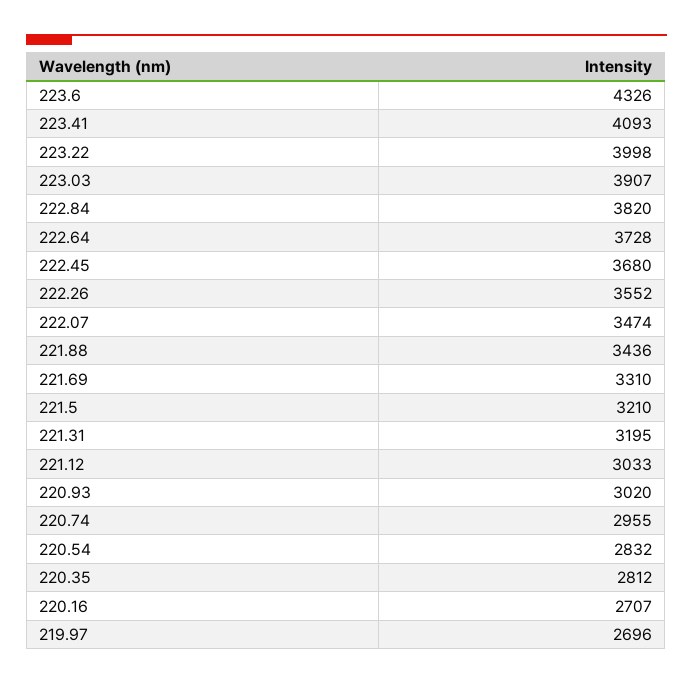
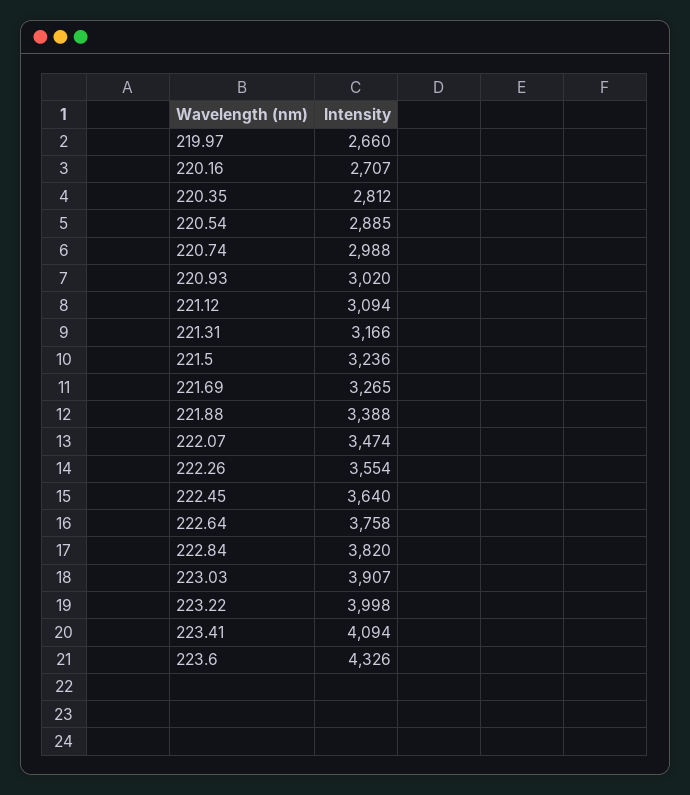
  {
    "223.6": 4326,
-   "223.41": 4093,
+   "223.41": 4094,
    "223.22": 3998,
    "223.03": 3907,
    "222.84": 3820,
-   "222.64": 3728,
+   "222.64": 3758,
-   "222.45": 3680,
+   "222.45": 3640,
-   "222.26": 3552,
+   "222.26": 3554,
    "222.07": 3474,
-   "221.88": 3436,
+   "221.88": 3388,
-   "221.69": 3310,
+   "221.69": 3265,
-   "221.5": 3210,
+   "221.5": 3236,
-   "221.31": 3195,
+   "221.31": 3166,
-   "221.12": 3033,
+   "221.12": 3094,
    "220.93": 3020,
-   "220.74": 2955,
+   "220.74": 2988,
-   "220.54": 2832,
+   "220.54": 2885,
    "220.35": 2812,
    "220.16": 2707,
-   "219.97": 2696
+   "219.97": 2660
  }

